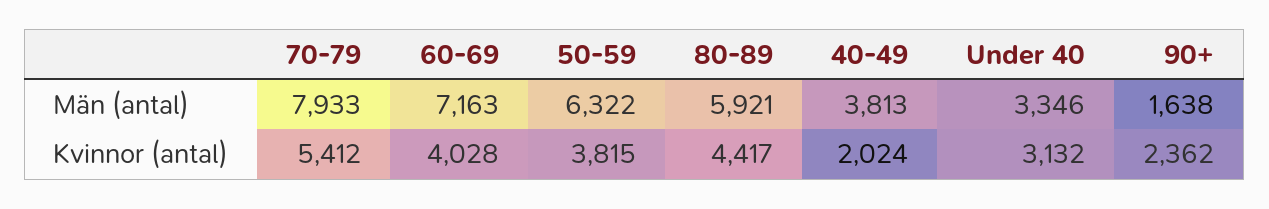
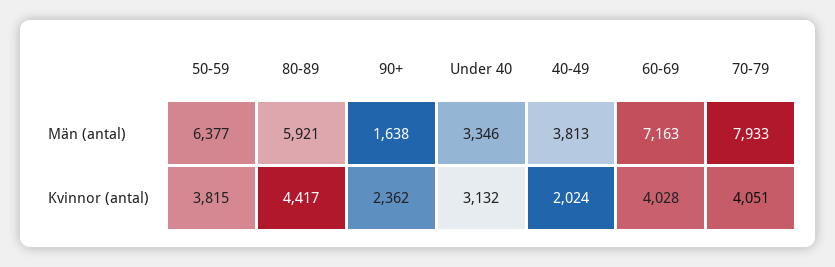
  {
    "70-79": {
      "Män (antal)": 7933,
-     "Kvinnor (antal)": 5412
+     "Kvinnor (antal)": 4051
    },
    "60-69": {
      "Män (antal)": 7163,
      "Kvinnor (antal)": 4028
    },
    "50-59": {
-     "Män (antal)": 6322,
+     "Män (antal)": 6377,
      "Kvinnor (antal)": 3815
    },
    "80-89": {
      "Män (antal)": 5921,
      "Kvinnor (antal)": 4417
    },
    "40-49": {
      "Män (antal)": 3813,
      "Kvinnor (antal)": 2024
    },
    "Under 40": {
      "Män (antal)": 3346,
      "Kvinnor (antal)": 3132
    },
    "90+": {
      "Män (antal)": 1638,
      "Kvinnor (antal)": 2362
    }
  }

